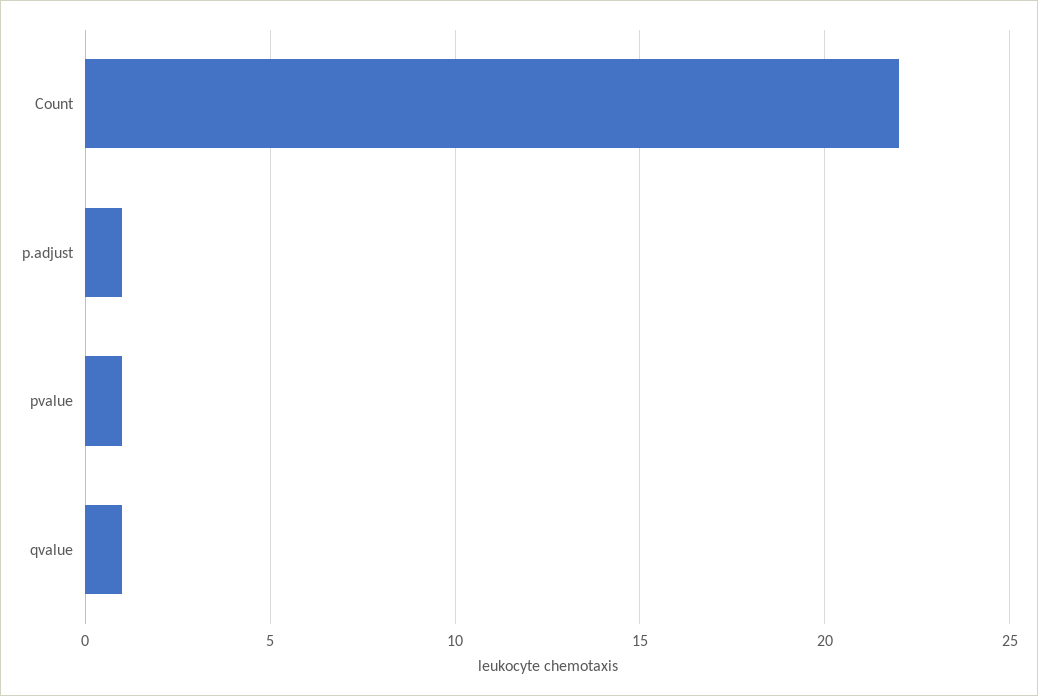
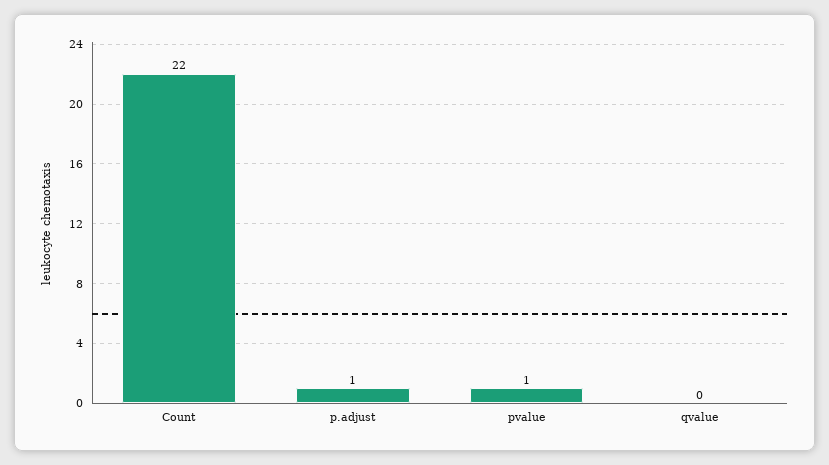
  {
    "Count": 22,
    "p.adjust": 1,
    "pvalue": 1,
-   "qvalue": 1
+   "qvalue": 0
  }

